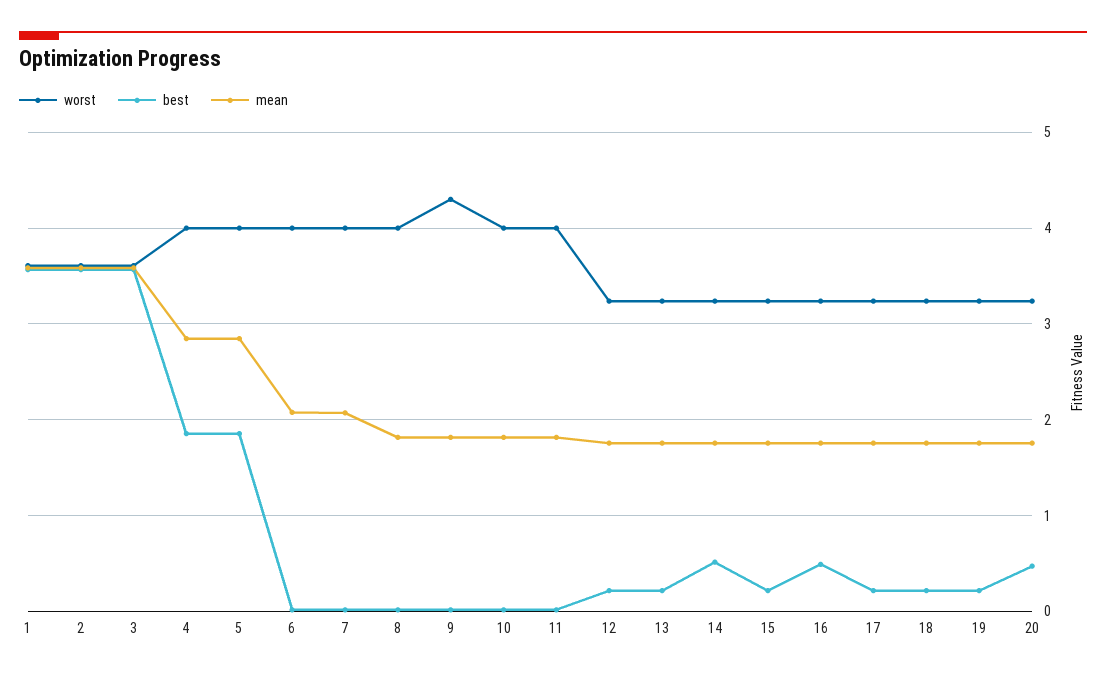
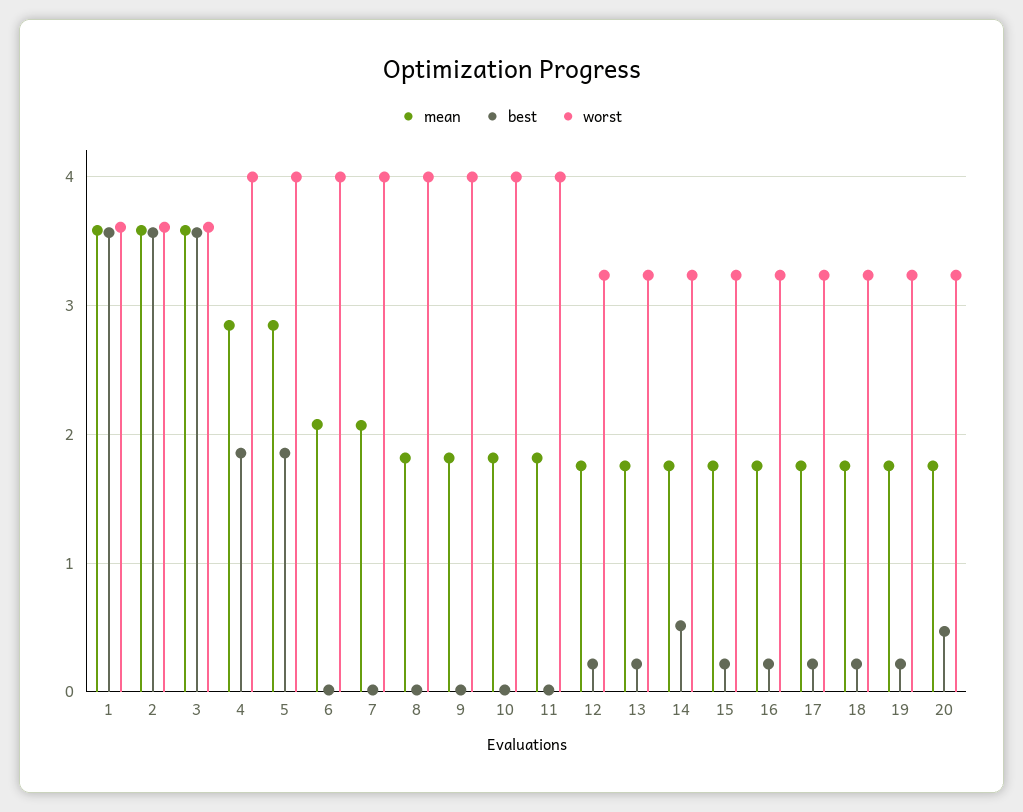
  {
    "worst": {
      "1": 3.6,
      "2": 3.6,
      "3": 3.6,
      "4": 4,
      "5": 4,
      "6": 4,
      "7": 4,
      "8": 4,
-     "9": 4.3,
+     "9": 4,
      "10": 4,
      "11": 4,
      "12": 3.2,
      "13": 3.2,
      "14": 3.2,
      "15": 3.2,
      "16": 3.2,
      "17": 3.2,
      "18": 3.2,
      "19": 3.2,
      "20": 3.2
    },
    "best": {
      "1": 3.6,
      "2": 3.6,
      "3": 3.6,
      "4": 1.9,
      "5": 1.9,
      "6": 0,
      "7": 0,
      "8": 0,
      "9": 0,
      "10": 0,
      "11": 0,
      "12": 0.2,
      "13": 0.2,
      "14": 0.5,
      "15": 0.2,
-     "16": 0.5,
+     "16": 0.2,
      "17": 0.2,
      "18": 0.2,
      "19": 0.2,
      "20": 0.5
    },
    "mean": {
      "1": 3.6,
      "2": 3.6,
      "3": 3.6,
      "4": 2.8,
      "5": 2.8,
      "6": 2.1,
      "7": 2.1,
      "8": 1.8,
      "9": 1.8,
      "10": 1.8,
      "11": 1.8,
      "12": 1.8,
      "13": 1.8,
      "14": 1.8,
      "15": 1.8,
      "16": 1.8,
      "17": 1.8,
      "18": 1.8,
      "19": 1.8,
      "20": 1.8
    }
  }

